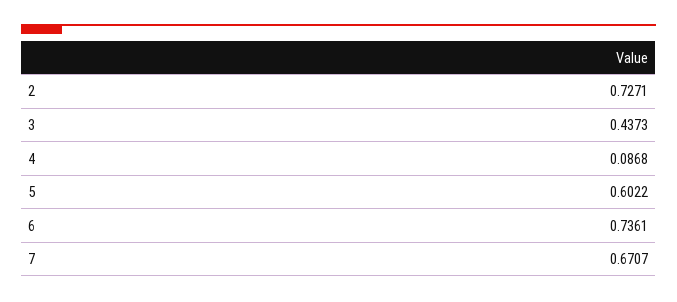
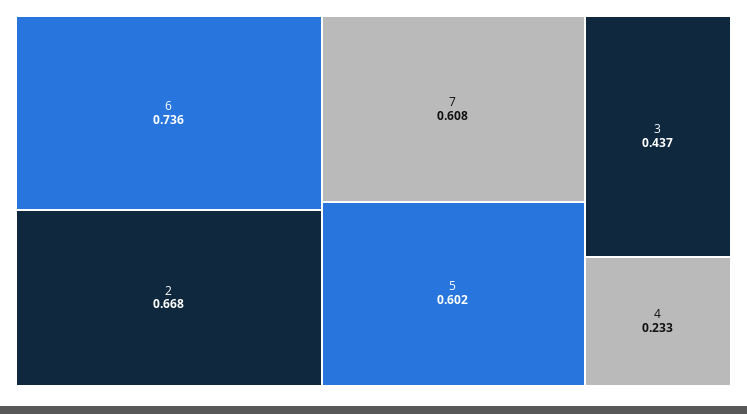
  {
-   "2": 0.7271,
+   "2": 0.668,
    "3": 0.4373,
-   "4": 0.0868,
+   "4": 0.233,
    "5": 0.6022,
    "6": 0.7361,
-   "7": 0.6707
+   "7": 0.608
  }

